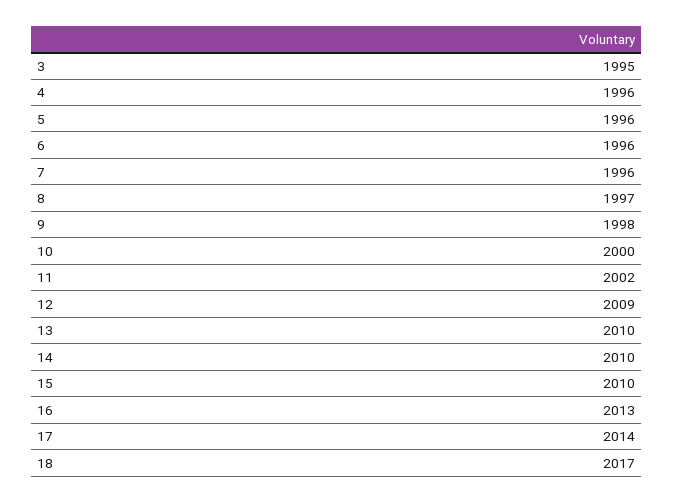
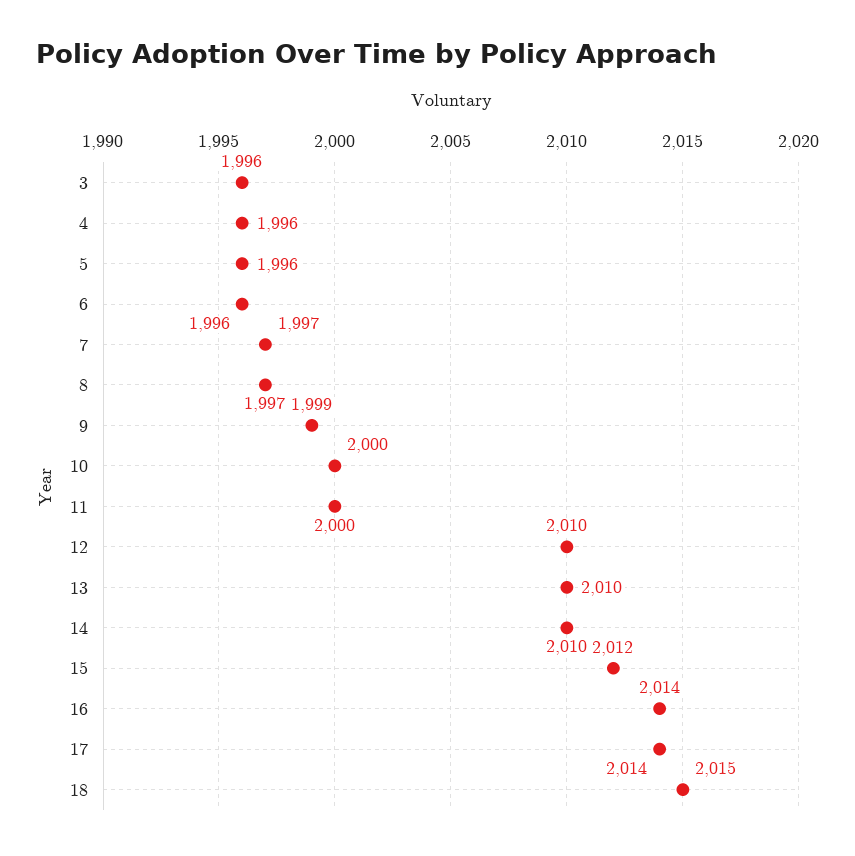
  {
-   "3": 1995,
+   "3": 1996,
    "4": 1996,
    "5": 1996,
    "6": 1996,
-   "7": 1996,
+   "7": 1997,
    "8": 1997,
-   "9": 1998,
+   "9": 1999,
    "10": 2000,
-   "11": 2002,
+   "11": 2000,
-   "12": 2009,
+   "12": 2010,
    "13": 2010,
    "14": 2010,
-   "15": 2010,
+   "15": 2012,
-   "16": 2013,
+   "16": 2014,
    "17": 2014,
-   "18": 2017
+   "18": 2015
  }

